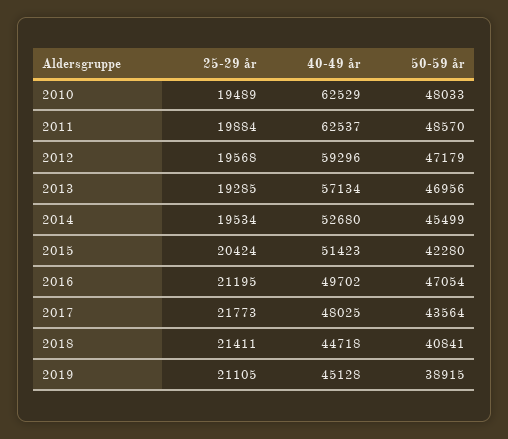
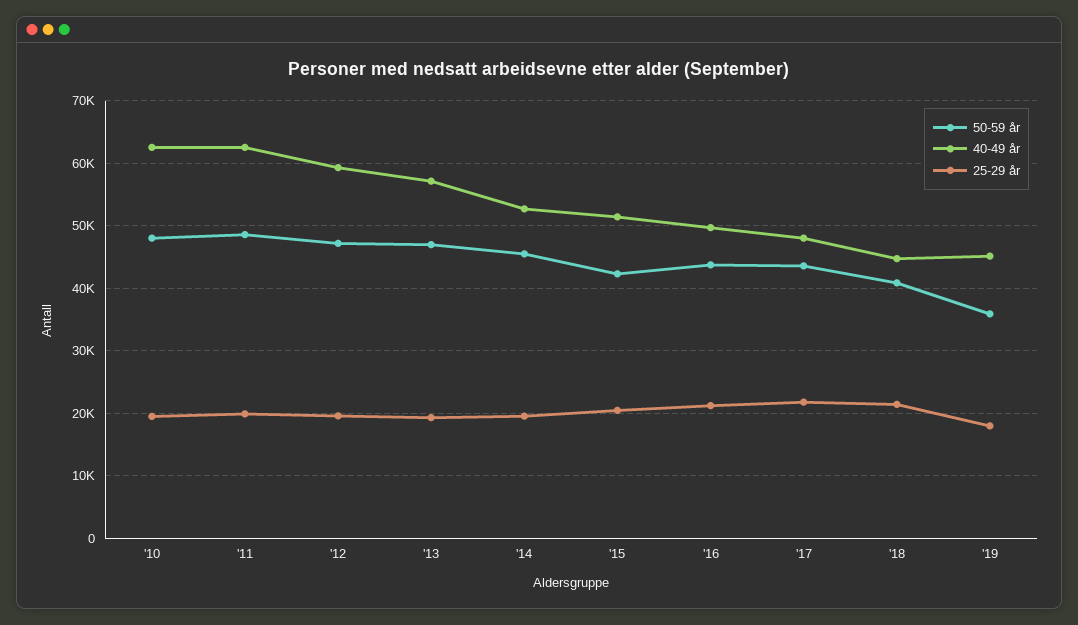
  {
    "25-29 år": {
      "2010": 19489,
      "2011": 19884,
      "2012": 19568,
      "2013": 19285,
      "2014": 19534,
      "2015": 20424,
      "2016": 21195,
      "2017": 21773,
      "2018": 21411,
-     "2019": 21105
+     "2019": 18000
    },
    "40-49 år": {
      "2010": 62529,
      "2011": 62537,
      "2012": 59296,
      "2013": 57134,
      "2014": 52680,
      "2015": 51423,
      "2016": 49702,
      "2017": 48025,
      "2018": 44718,
      "2019": 45128
    },
    "50-59 år": {
      "2010": 48033,
      "2011": 48570,
      "2012": 47179,
      "2013": 46956,
      "2014": 45499,
      "2015": 42280,
-     "2016": 47054,
+     "2016": 44000,
      "2017": 43564,
      "2018": 40841,
-     "2019": 38915
+     "2019": 36000
    }
  }

